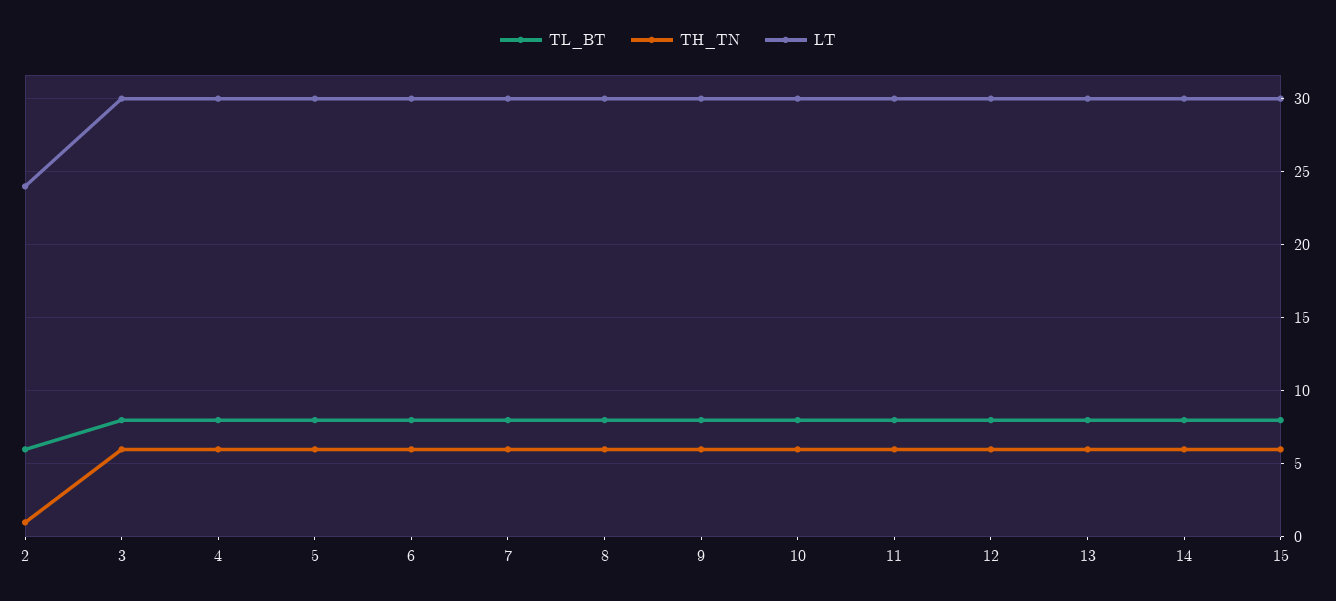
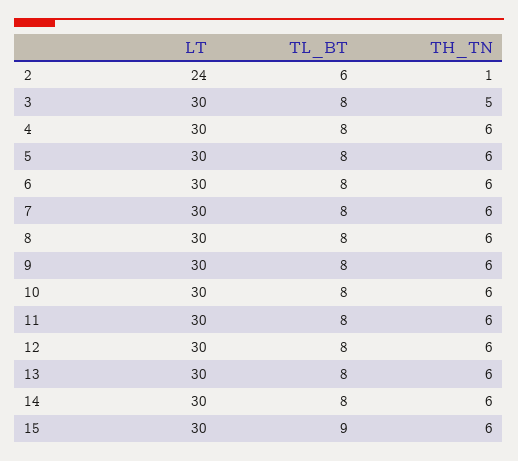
  {
    "TL_BT": {
      "2": 6,
      "3": 8,
      "4": 8,
      "5": 8,
      "6": 8,
      "7": 8,
      "8": 8,
      "9": 8,
      "10": 8,
      "11": 8,
      "12": 8,
      "13": 8,
      "14": 8,
-     "15": 8
+     "15": 9
    },
    "TH_TN": {
      "2": 1,
-     "3": 6,
+     "3": 5,
      "4": 6,
      "5": 6,
      "6": 6,
      "7": 6,
      "8": 6,
      "9": 6,
      "10": 6,
      "11": 6,
      "12": 6,
      "13": 6,
      "14": 6,
      "15": 6
    },
    "LT": {
      "2": 24,
      "3": 30,
      "4": 30,
      "5": 30,
      "6": 30,
      "7": 30,
      "8": 30,
      "9": 30,
      "10": 30,
      "11": 30,
      "12": 30,
      "13": 30,
      "14": 30,
      "15": 30
    }
  }

